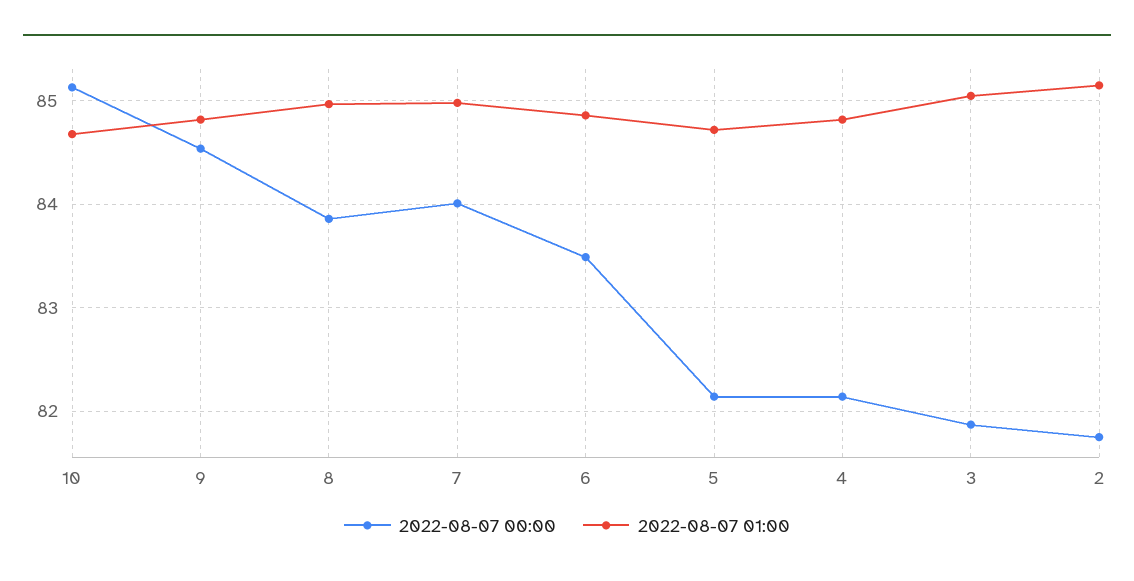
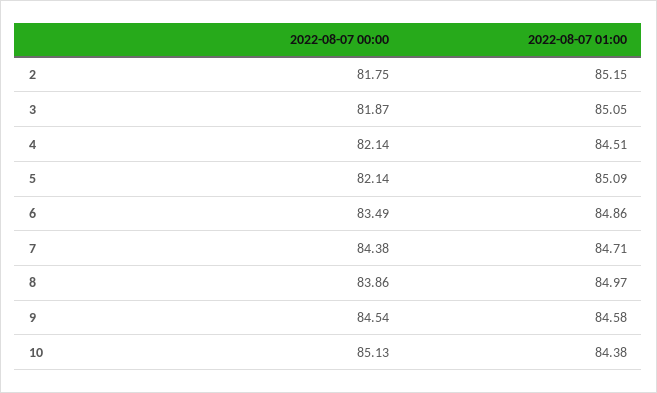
  {
    "2022-08-07 00:00": {
      "10": 85.13,
      "9": 84.54,
      "8": 83.86,
-     "7": 84,
+     "7": 84.38,
      "6": 83.49,
      "5": 82.14,
      "4": 82.14,
      "3": 81.87,
      "2": 81.75
    },
    "2022-08-07 01:00": {
-     "10": 84.7,
+     "10": 84.38,
-     "9": 84.8,
+     "9": 84.58,
      "8": 84.97,
-     "7": 85,
+     "7": 84.71,
      "6": 84.86,
-     "5": 84.7,
+     "5": 85.09,
-     "4": 84.8,
+     "4": 84.51,
      "3": 85.05,
      "2": 85.15
    }
  }

